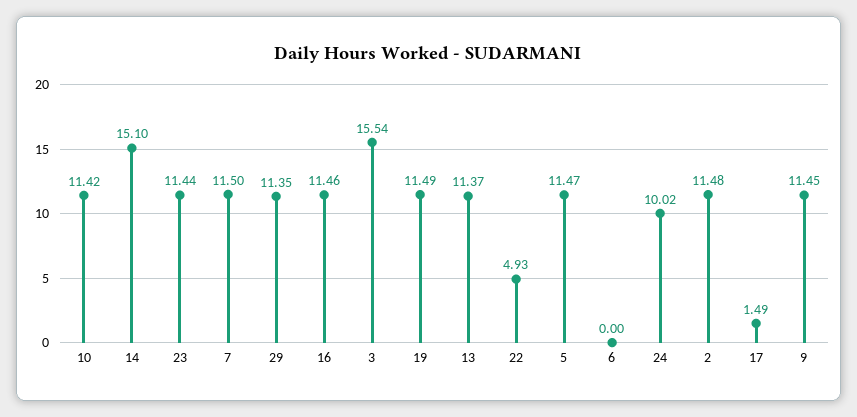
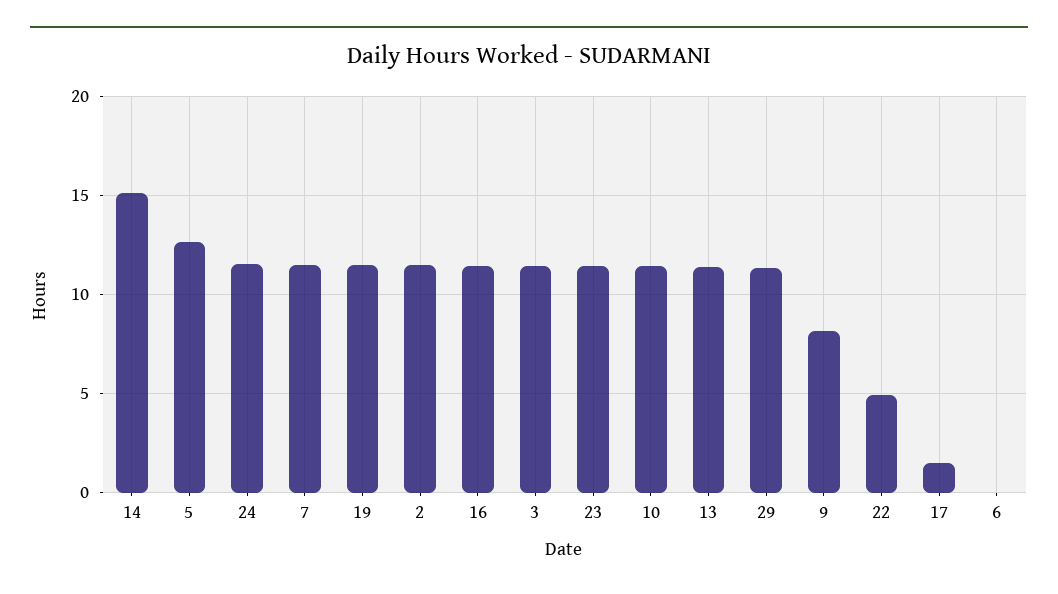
  {
    "10": 11.42,
    "14": 15.1,
    "23": 11.44,
    "7": 11.5,
    "29": 11.35,
    "16": 11.46,
-   "3": 15.54,
+   "3": 11.5,
    "19": 11.49,
    "13": 11.37,
    "22": 4.93,
-   "5": 11.47,
+   "5": 12.5,
    "6": 0,
-   "24": 10.02,
+   "24": 11.5,
    "2": 11.48,
    "17": 1.49,
-   "9": 11.45
+   "9": 8
  }

